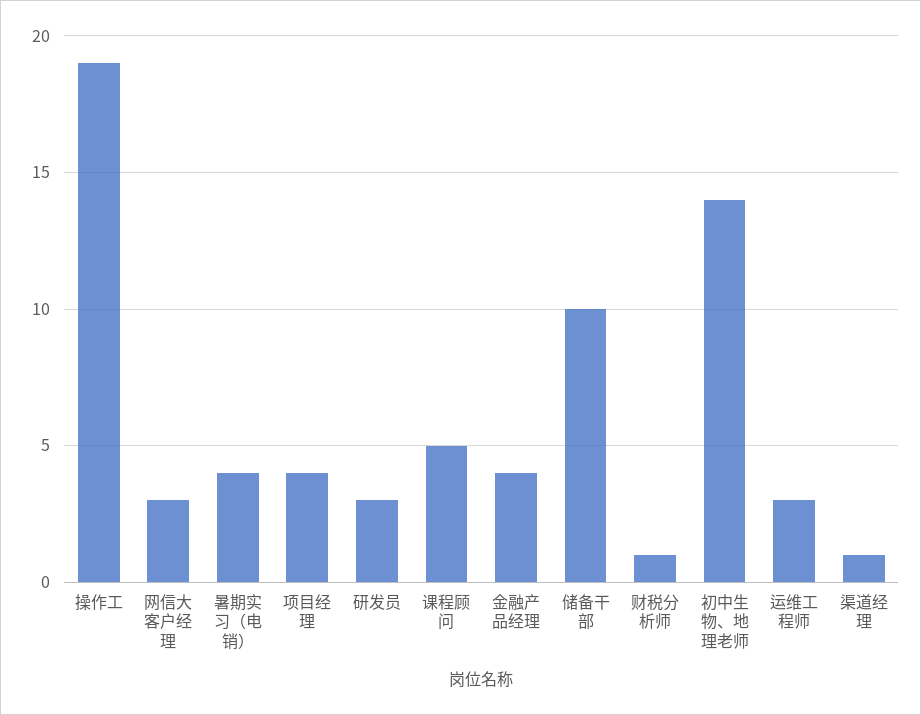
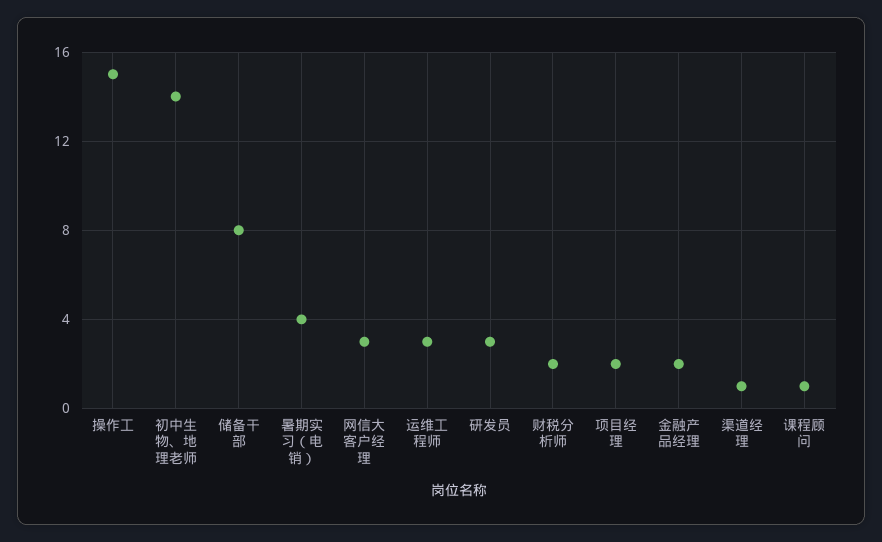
  {
-   "操作工": 19,
+   "操作工": 15,
    "网信大客户经理": 3,
    "暑期实习（电销）": 4,
-   "项目经理": 4,
+   "项目经理": 2,
    "研发员": 3,
-   "课程顾问": 5,
+   "课程顾问": 1,
-   "金融产品经理": 4,
+   "金融产品经理": 2,
-   "储备干部": 10,
+   "储备干部": 8,
-   "财税分析师": 1,
+   "财税分析师": 2,
    "初中生物、地理老师": 14,
    "运维工程师": 3,
    "渠道经理": 1
  }

